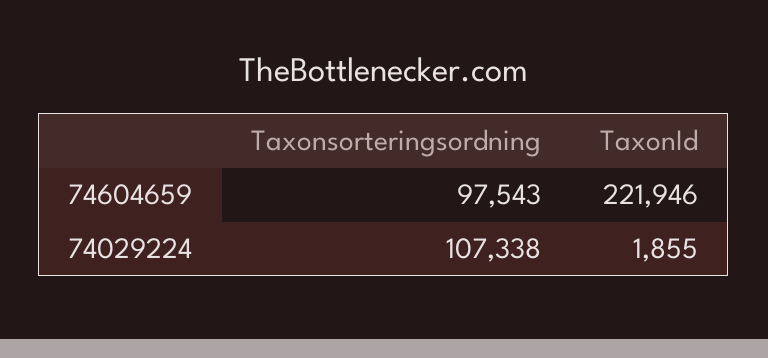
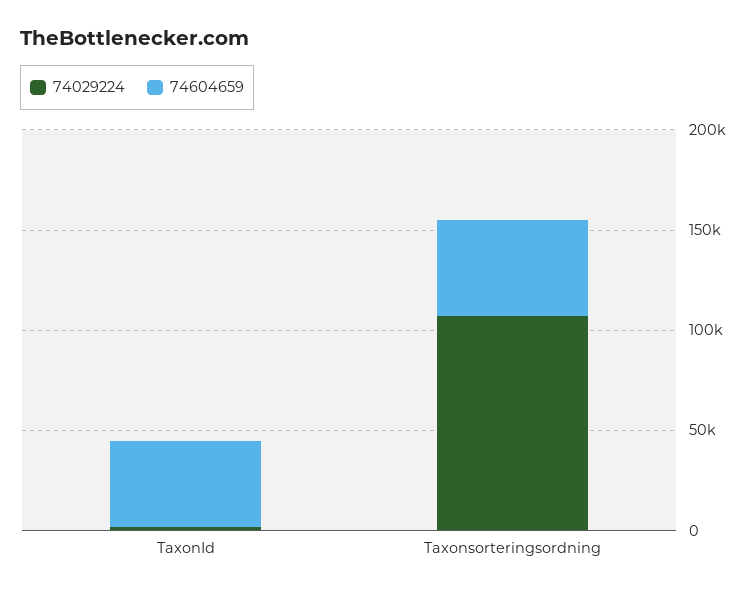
  {
    "74604659": {
-     "Taxonsorteringsordning": 97543,
+     "Taxonsorteringsordning": 50000,
-     "TaxonId": 221946
+     "TaxonId": 40000
    },
    "74029224": {
      "Taxonsorteringsordning": 107338,
      "TaxonId": 1855
    }
  }

